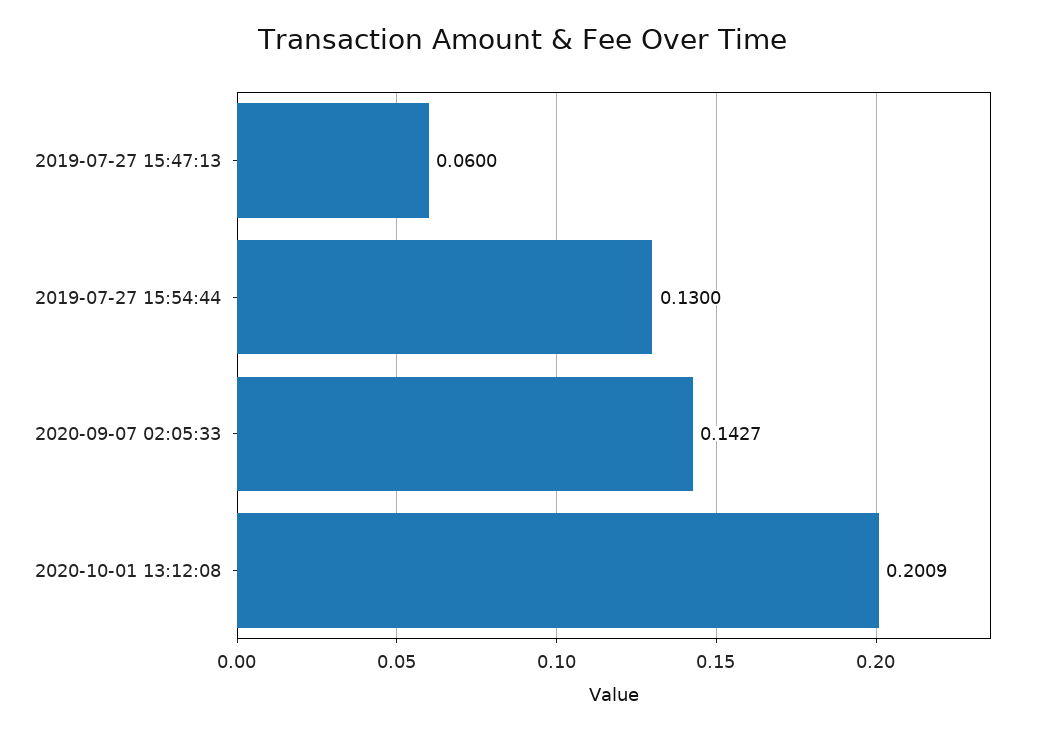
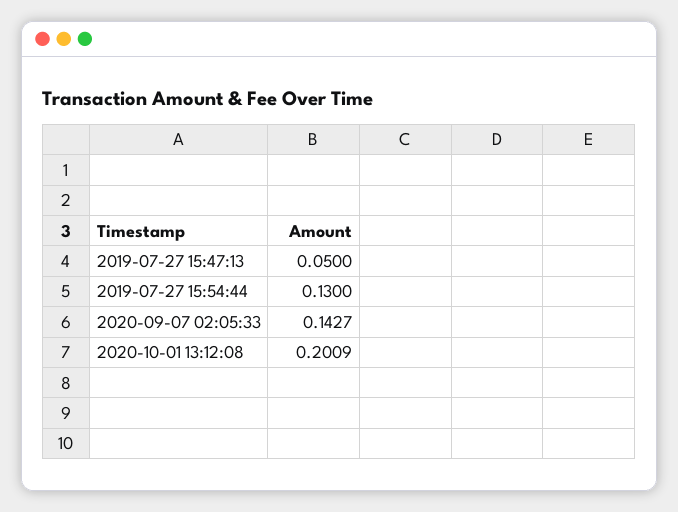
  {
-   "2019-07-27 15:47:13": 0.06,
+   "2019-07-27 15:47:13": 0.05,
    "2019-07-27 15:54:44": 0.13,
    "2020-09-07 02:05:33": 0.1427,
    "2020-10-01 13:12:08": 0.2009
  }

